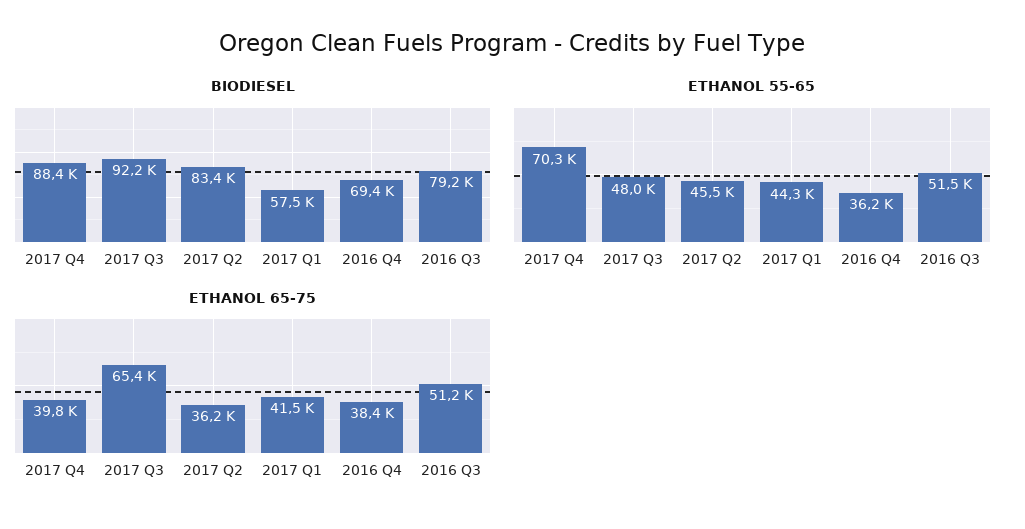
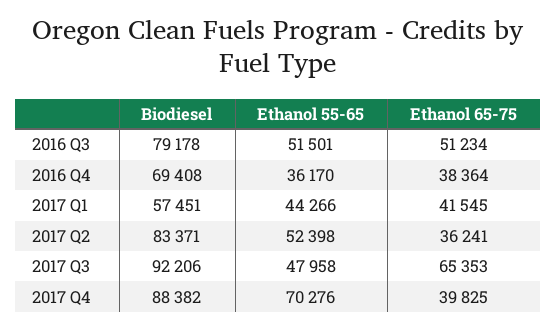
  {
    "BIODIESEL": {
      "2017 Q4": 88382,
      "2017 Q3": 92206,
      "2017 Q2": 83371,
      "2017 Q1": 57451,
      "2016 Q4": 69408,
      "2016 Q3": 79178
    },
    "ETHANOL 55-65": {
      "2017 Q4": 70276,
      "2017 Q3": 47958,
-     "2017 Q2": 45500,
+     "2017 Q2": 52398,
      "2017 Q1": 44266,
      "2016 Q4": 36170,
      "2016 Q3": 51501
    },
    "ETHANOL 65-75": {
      "2017 Q4": 39825,
      "2017 Q3": 65353,
      "2017 Q2": 36241,
      "2017 Q1": 41545,
      "2016 Q4": 38364,
      "2016 Q3": 51234
    }
  }

